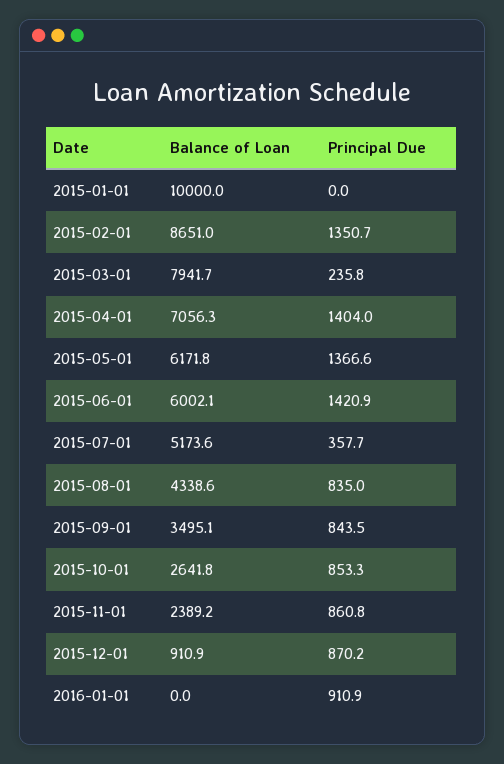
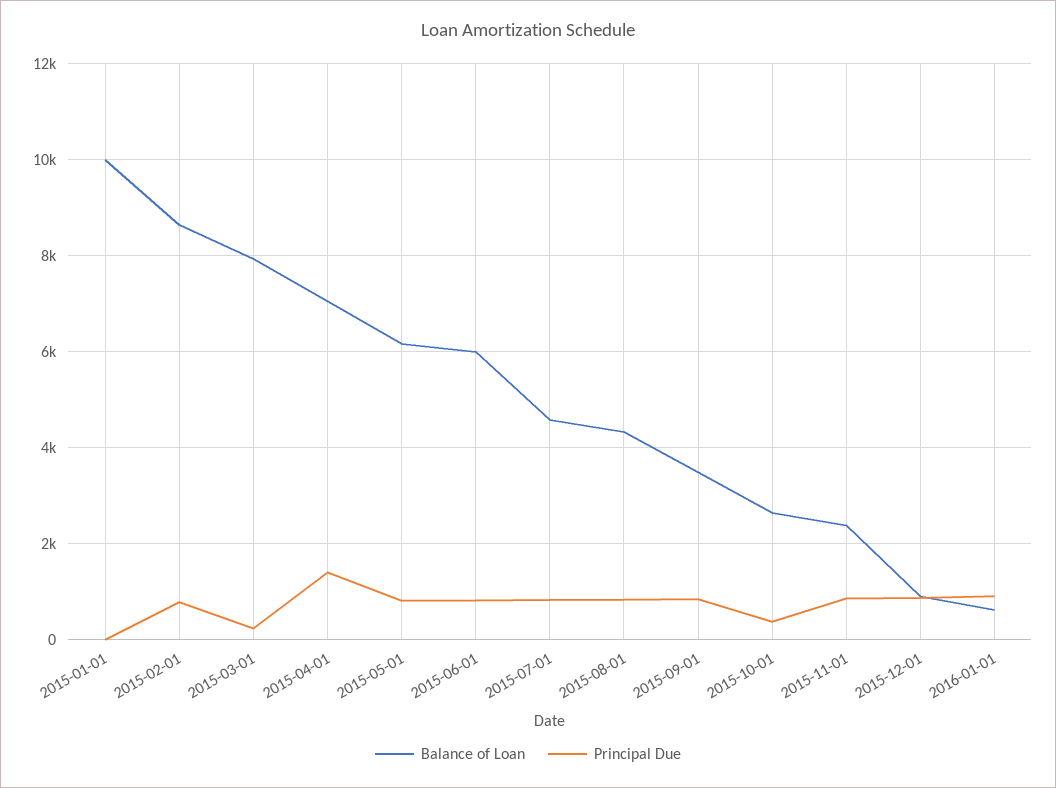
  {
    "Balance of Loan": {
      "2015-01-01": 10000,
      "2015-02-01": 8651,
      "2015-03-01": 7941.7,
      "2015-04-01": 7056.3,
      "2015-05-01": 6171.8,
      "2015-06-01": 6002.1,
-     "2015-07-01": 5173.6,
+     "2015-07-01": 4600,
      "2015-08-01": 4338.6,
      "2015-09-01": 3495.1,
      "2015-10-01": 2641.8,
      "2015-11-01": 2389.2,
      "2015-12-01": 910.9,
-     "2016-01-01": 0
+     "2016-01-01": 600
    },
    "Principal Due": {
      "2015-01-01": 0,
-     "2015-02-01": 1350.7,
+     "2015-02-01": 800,
      "2015-03-01": 235.8,
      "2015-04-01": 1404,
-     "2015-05-01": 1366.6,
+     "2015-05-01": 800,
-     "2015-06-01": 1420.9,
+     "2015-06-01": 800,
-     "2015-07-01": 357.7,
+     "2015-07-01": 800,
      "2015-08-01": 835,
      "2015-09-01": 843.5,
-     "2015-10-01": 853.3,
+     "2015-10-01": 400,
      "2015-11-01": 860.8,
      "2015-12-01": 870.2,
      "2016-01-01": 910.9
    }
  }

